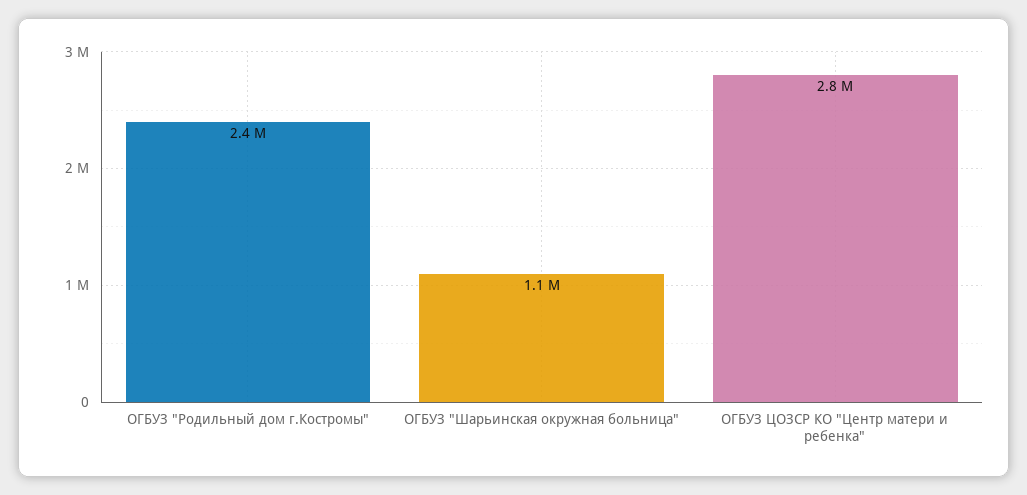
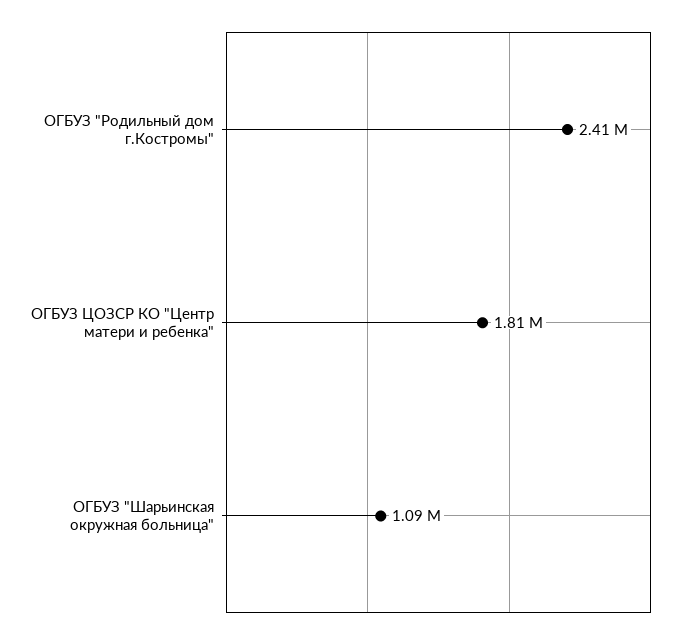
  {
    "ОГБУЗ \"Родильный дом г.Костромы\"": 2410000,
    "ОГБУЗ \"Шарьинская окружная больница\"": 1090000,
-   "ОГБУЗ ЦОЗСР КО \"Центр матери и ребенка\"": 2800000
+   "ОГБУЗ ЦОЗСР КО \"Центр матери и ребенка\"": 1810000
  }

